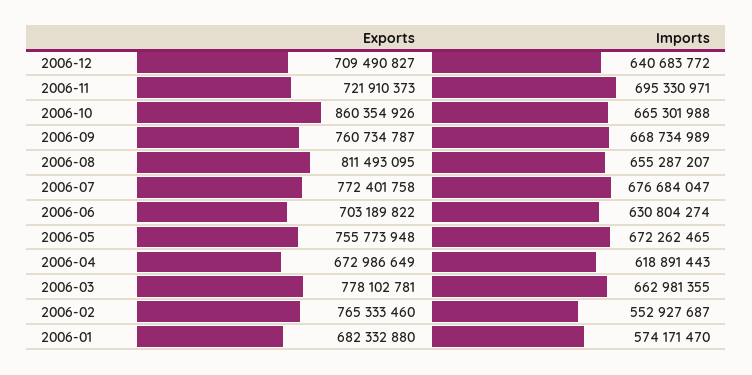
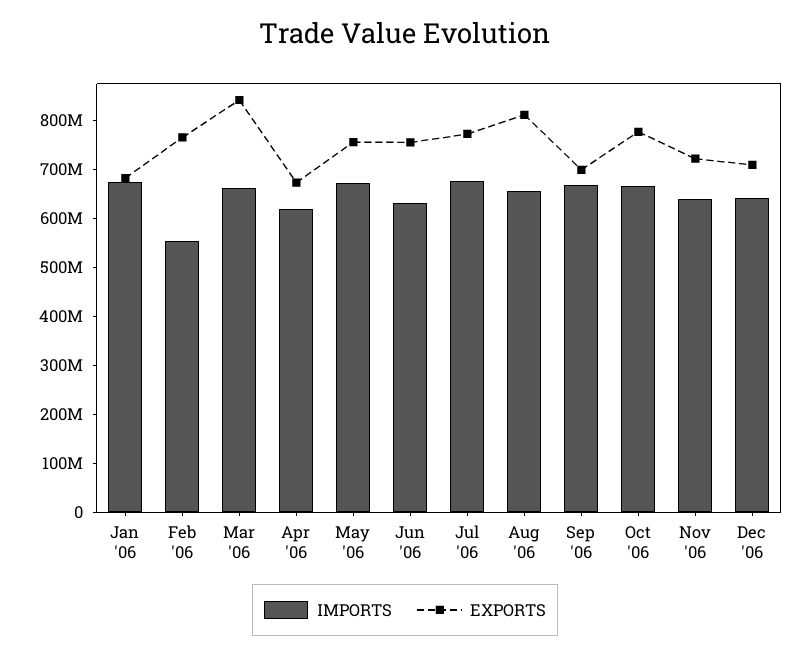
  {
    "Exports": {
      "2006-12": 709490827,
      "2006-11": 721910373,
-     "2006-10": 860354926,
+     "2006-10": 780000000,
-     "2006-09": 760734787,
+     "2006-09": 700000000,
      "2006-08": 811493095,
      "2006-07": 772401758,
-     "2006-06": 703189822,
+     "2006-06": 760000000,
      "2006-05": 755773948,
      "2006-04": 672986649,
-     "2006-03": 778102781,
+     "2006-03": 840000000,
      "2006-02": 765333460,
      "2006-01": 682332880
    },
    "Imports": {
      "2006-12": 640683772,
-     "2006-11": 695330971,
+     "2006-11": 640000000,
      "2006-10": 665301988,
      "2006-09": 668734989,
      "2006-08": 655287207,
      "2006-07": 676684047,
      "2006-06": 630804274,
      "2006-05": 672262465,
      "2006-04": 618891443,
      "2006-03": 662981355,
      "2006-02": 552927687,
-     "2006-01": 574171470
+     "2006-01": 680000000
    }
  }

